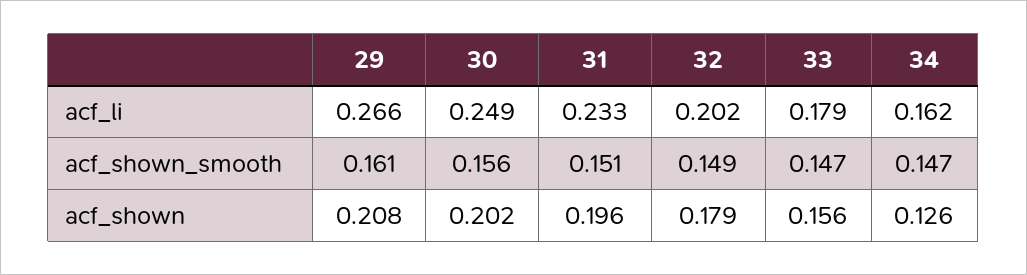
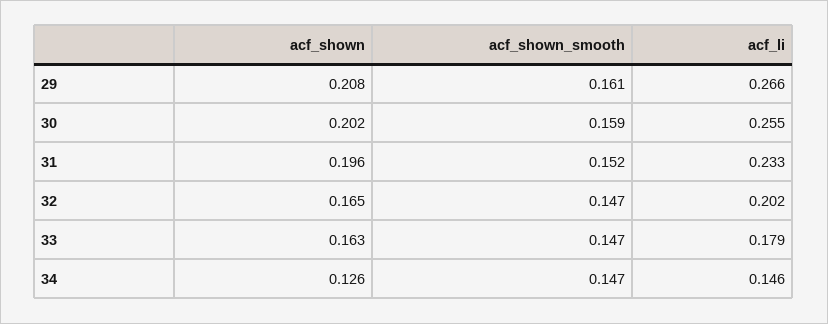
  {
    "29": {
      "acf_li": 0.266,
      "acf_shown_smooth": 0.161,
      "acf_shown": 0.208
    },
    "30": {
-     "acf_li": 0.249,
+     "acf_li": 0.255,
-     "acf_shown_smooth": 0.156,
+     "acf_shown_smooth": 0.159,
      "acf_shown": 0.202
    },
    "31": {
      "acf_li": 0.233,
-     "acf_shown_smooth": 0.151,
+     "acf_shown_smooth": 0.152,
      "acf_shown": 0.196
    },
    "32": {
      "acf_li": 0.202,
-     "acf_shown_smooth": 0.149,
+     "acf_shown_smooth": 0.147,
-     "acf_shown": 0.179
+     "acf_shown": 0.165
    },
    "33": {
      "acf_li": 0.179,
      "acf_shown_smooth": 0.147,
-     "acf_shown": 0.156
+     "acf_shown": 0.163
    },
    "34": {
-     "acf_li": 0.162,
+     "acf_li": 0.146,
      "acf_shown_smooth": 0.147,
      "acf_shown": 0.126
    }
  }

